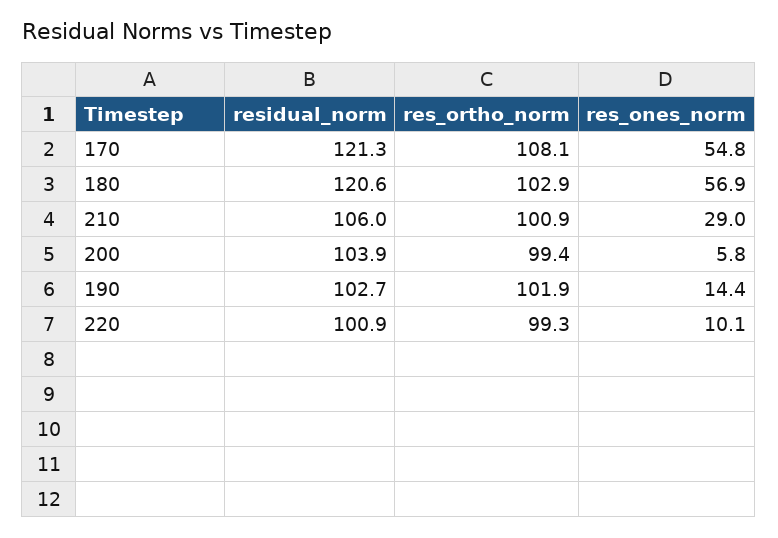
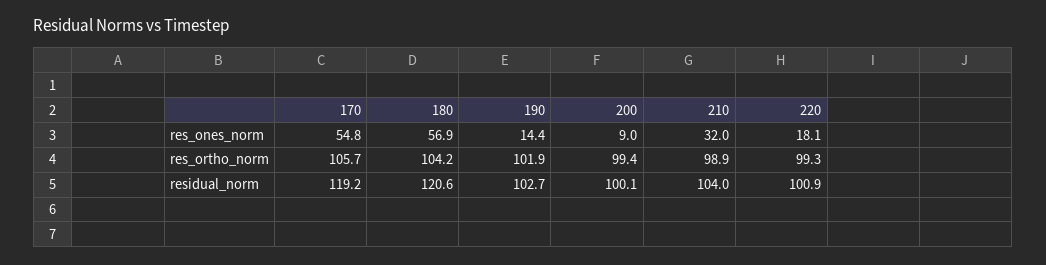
  {
    "residual_norm": {
-     "170": 121.3,
+     "170": 119.2,
      "180": 120.6,
-     "210": 106,
+     "210": 104,
-     "200": 103.9,
+     "200": 100.1,
      "190": 102.7,
      "220": 100.9
    },
    "res_ortho_norm": {
-     "170": 108.1,
+     "170": 105.7,
-     "180": 102.9,
+     "180": 104.2,
-     "210": 100.9,
+     "210": 98.9,
      "200": 99.4,
      "190": 101.9,
      "220": 99.3
    },
    "res_ones_norm": {
      "170": 54.8,
      "180": 56.9,
-     "210": 29,
+     "210": 32,
-     "200": 5.8,
+     "200": 9,
      "190": 14.4,
-     "220": 10.1
+     "220": 18.1
    }
  }

